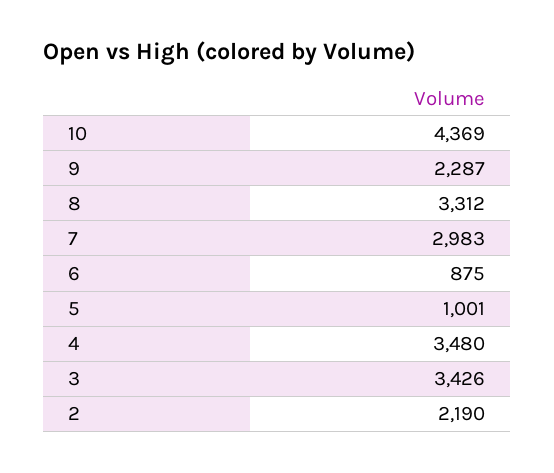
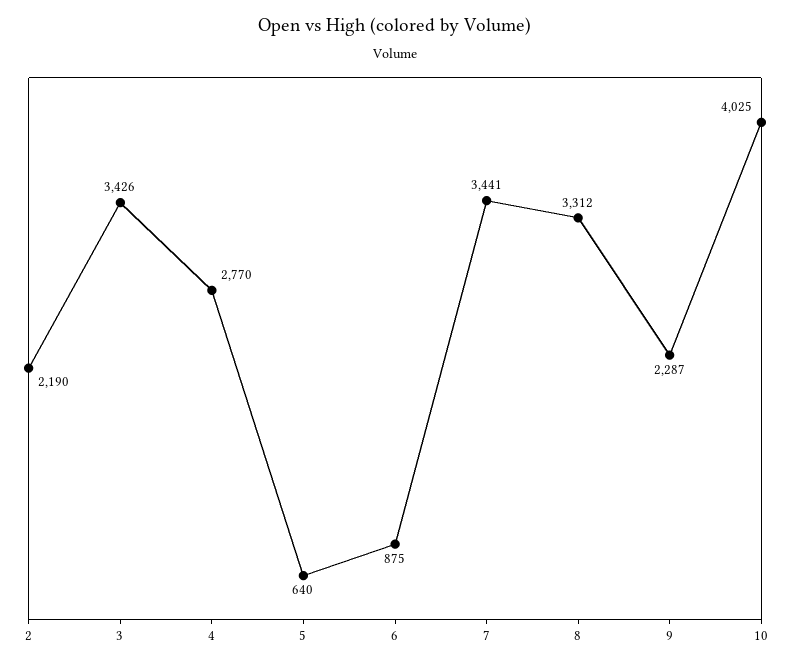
  {
-   "10": 4369,
+   "10": 4025,
    "9": 2287,
    "8": 3312,
-   "7": 2983,
+   "7": 3441,
    "6": 875,
-   "5": 1001,
+   "5": 640,
-   "4": 3480,
+   "4": 2770,
    "3": 3426,
    "2": 2190
  }

